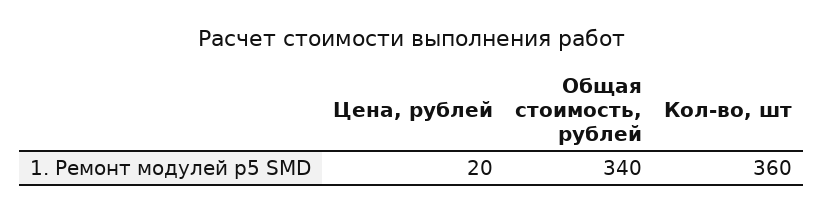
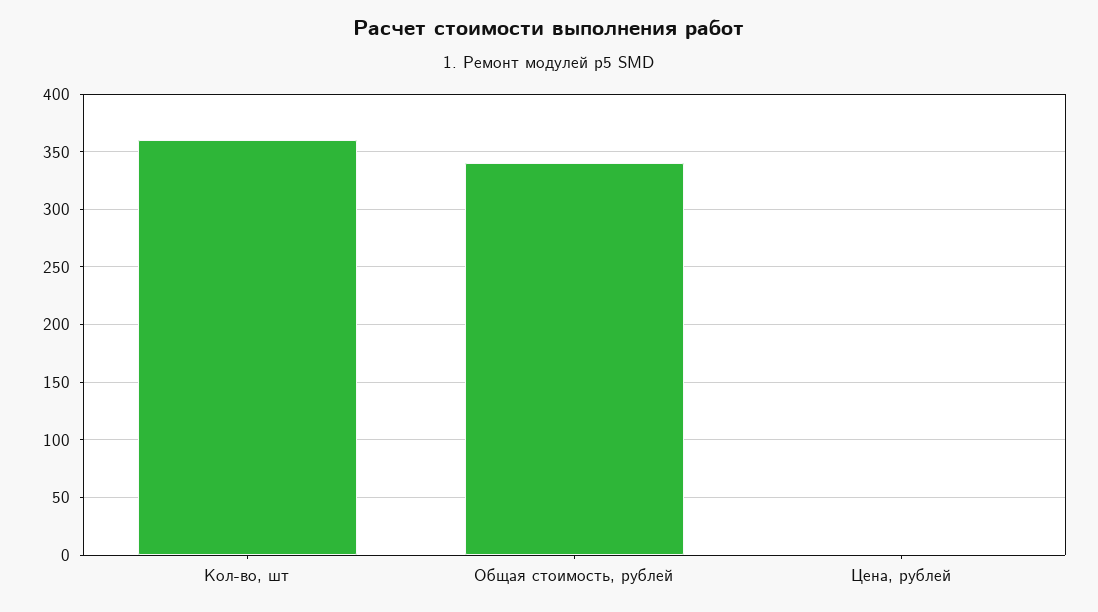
  {
-   "Цена, рублей": 20,
+   "Цена, рублей": 0,
    "Общая стоимость, рублей": 340,
    "Кол-во, шт": 360
  }

